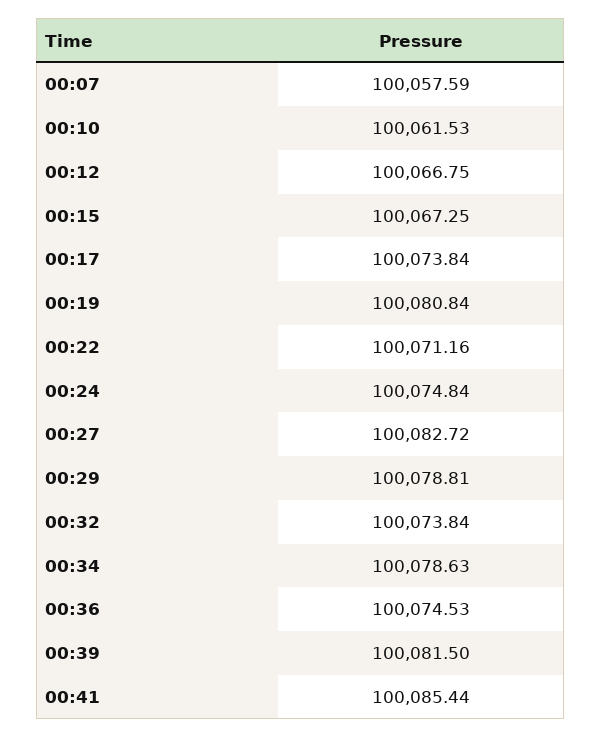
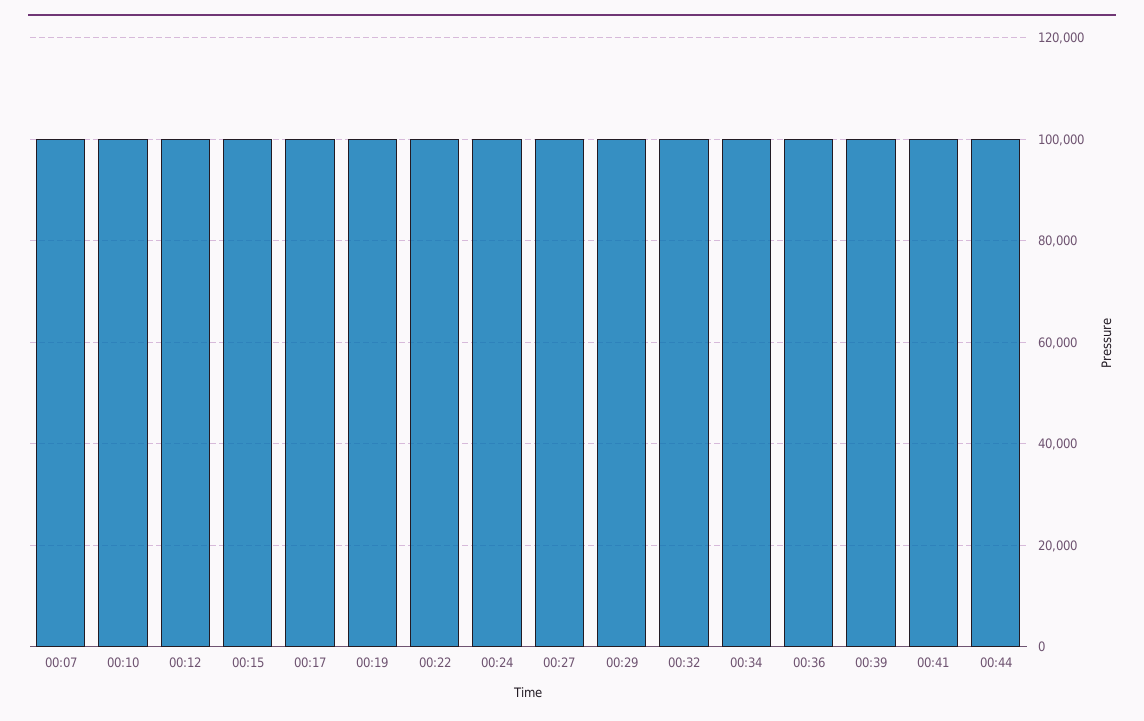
  {
    "00:07": 100057.59,
    "00:10": 100061.53,
    "00:12": 100066.75,
    "00:15": 100067.25,
    "00:17": 100073.84,
    "00:19": 100080.84,
    "00:22": 100071.16,
    "00:24": 100074.84,
    "00:27": 100082.72,
    "00:29": 100078.81,
    "00:32": 100073.84,
    "00:34": 100078.63,
    "00:36": 100074.53,
    "00:39": 100081.5,
-   "00:41": 100085.44
+   "00:41": 100085.44,
+   "00:44": 100000
  }

